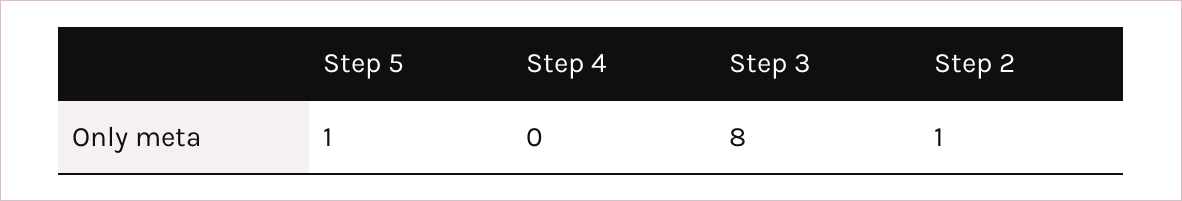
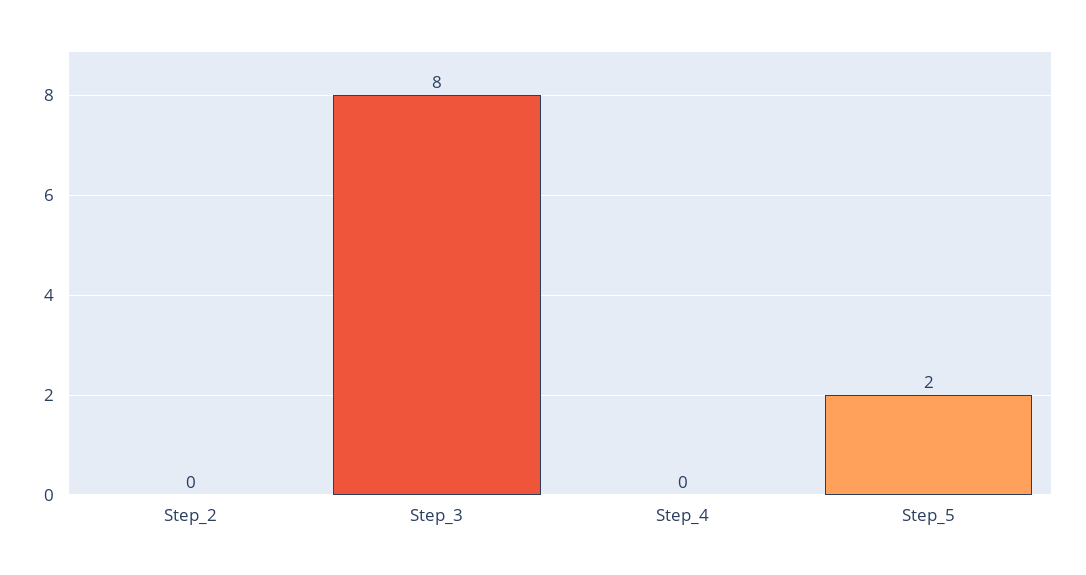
  {
-   "Step 5": 1,
+   "Step 5": 2,
    "Step 4": 0,
    "Step 3": 8,
-   "Step 2": 1
+   "Step 2": 0
  }

